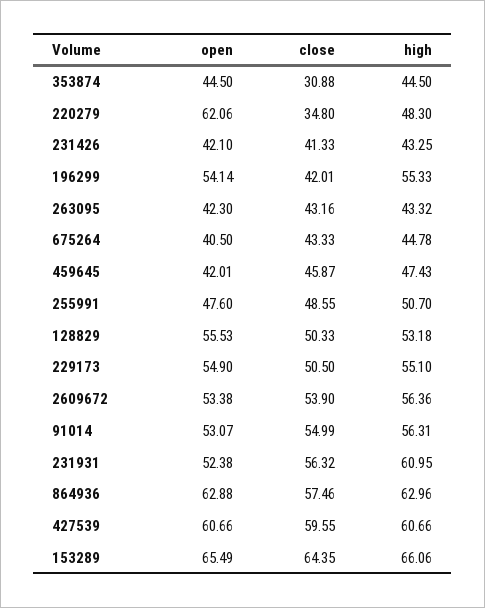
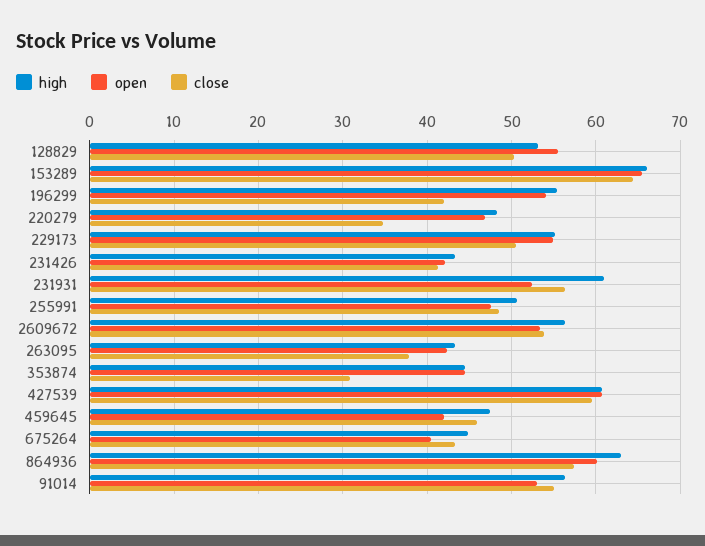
  {
    "open": {
      "353874": 44.5,
-     "220279": 62.06,
+     "220279": 47,
      "231426": 42.1,
      "196299": 54.14,
      "263095": 42.3,
      "675264": 40.5,
      "459645": 42.01,
      "255991": 47.6,
      "128829": 55.53,
      "229173": 54.9,
      "2609672": 53.38,
      "91014": 53.07,
      "231931": 52.38,
-     "864936": 62.88,
+     "864936": 60,
      "427539": 60.66,
      "153289": 65.49
    },
    "close": {
      "353874": 30.88,
      "220279": 34.8,
      "231426": 41.33,
      "196299": 42.01,
-     "263095": 43.16,
+     "263095": 38,
      "675264": 43.33,
      "459645": 45.87,
      "255991": 48.55,
      "128829": 50.33,
      "229173": 50.5,
      "2609672": 53.9,
      "91014": 54.99,
      "231931": 56.32,
      "864936": 57.46,
      "427539": 59.55,
      "153289": 64.35
    },
    "high": {
      "353874": 44.5,
      "220279": 48.3,
      "231426": 43.25,
      "196299": 55.33,
      "263095": 43.32,
      "675264": 44.78,
      "459645": 47.43,
      "255991": 50.7,
      "128829": 53.18,
      "229173": 55.1,
      "2609672": 56.36,
      "91014": 56.31,
      "231931": 60.95,
      "864936": 62.96,
      "427539": 60.66,
      "153289": 66.06
    }
  }

